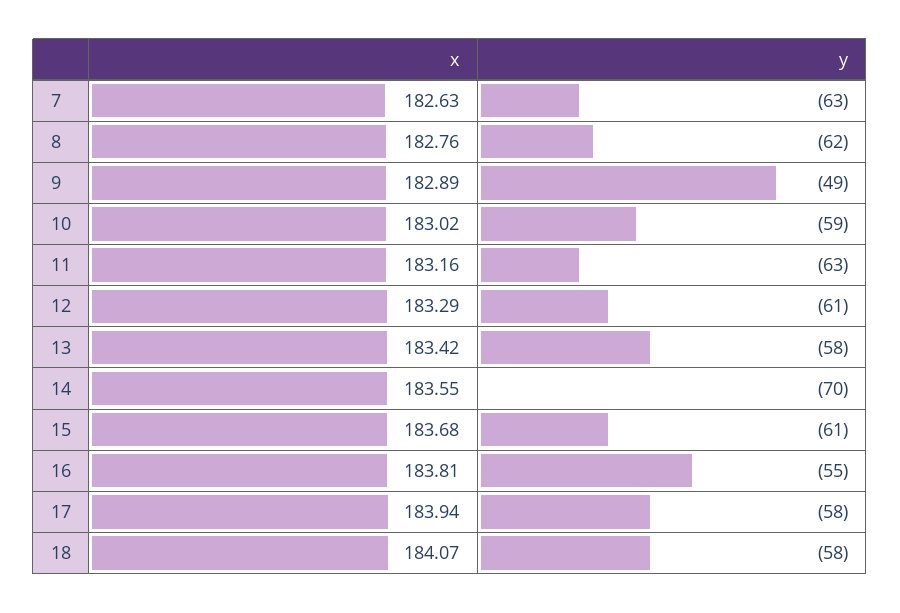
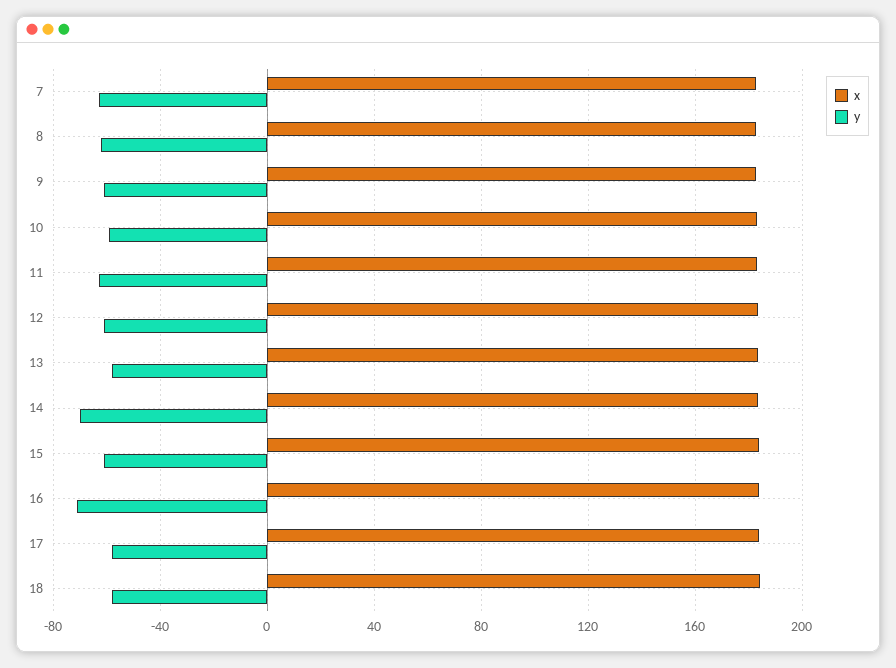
  {
    "x": {
      "7": 182.63,
      "8": 182.76,
      "9": 182.89,
      "10": 183.02,
      "11": 183.16,
      "12": 183.29,
      "13": 183.42,
      "14": 183.55,
      "15": 183.68,
      "16": 183.81,
      "17": 183.94,
      "18": 184.07
    },
    "y": {
      "7": -63,
      "8": -62,
-     "9": -49,
+     "9": -60,
      "10": -59,
      "11": -63,
      "12": -61,
      "13": -58,
      "14": -70,
      "15": -61,
-     "16": -55,
+     "16": -70,
      "17": -58,
      "18": -58
    }
  }

